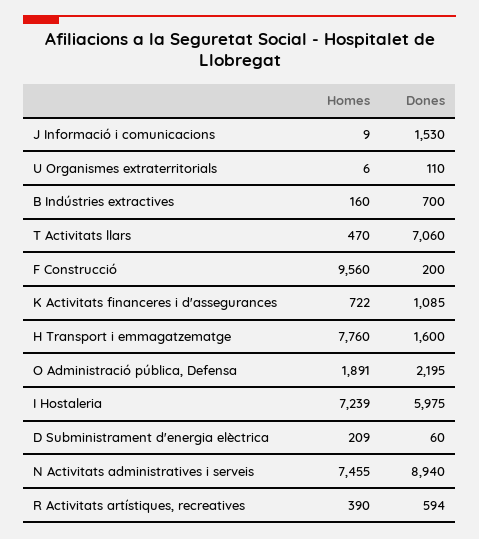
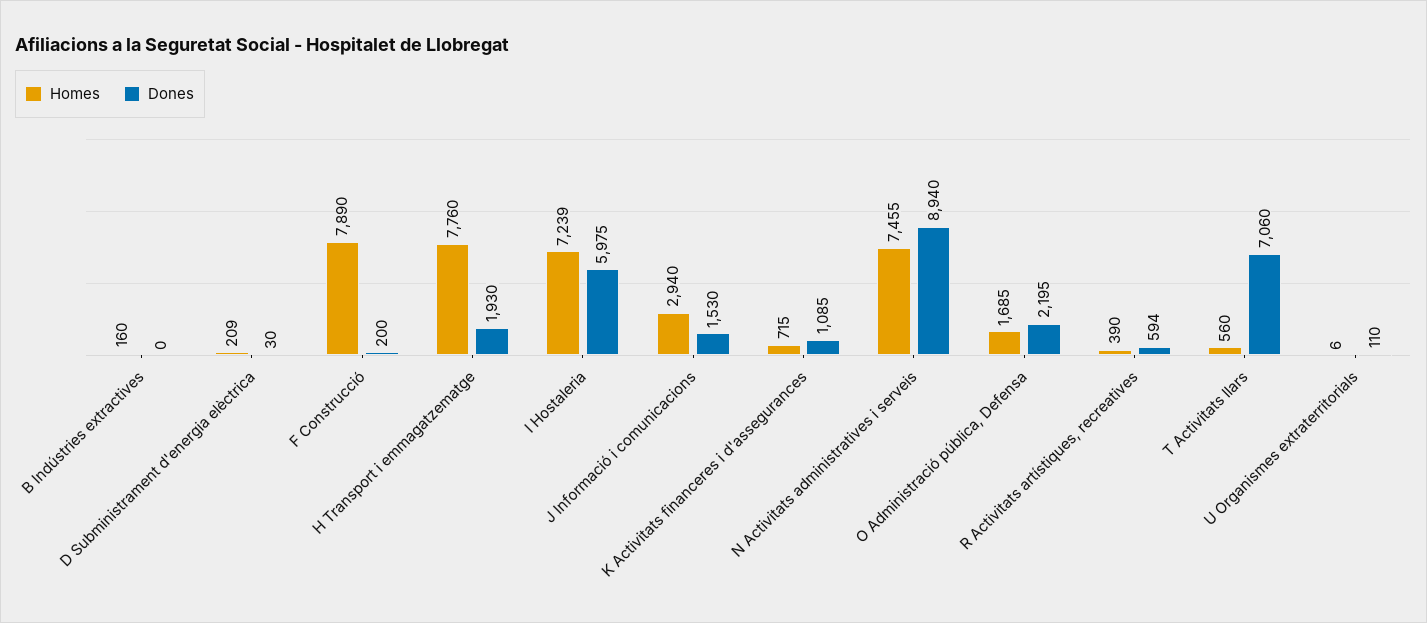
  {
    "Homes": {
-     "J Informació i comunicacions": 9,
+     "J Informació i comunicacions": 2940,
      "U Organismes extraterritorials": 6,
      "B Indústries extractives": 160,
-     "T Activitats llars": 470,
+     "T Activitats llars": 560,
-     "F Construcció": 9560,
+     "F Construcció": 7890,
-     "K Activitats financeres i d'assegurances": 722,
+     "K Activitats financeres i d'assegurances": 715,
      "H Transport i emmagatzematge": 7760,
-     "O Administració pública, Defensa": 1891,
+     "O Administració pública, Defensa": 1685,
      "I Hostaleria": 7239,
      "D Subministrament d'energia elèctrica": 209,
      "N Activitats administratives i serveis": 7455,
      "R Activitats artístiques, recreatives": 390
    },
    "Dones": {
      "J Informació i comunicacions": 1530,
      "U Organismes extraterritorials": 110,
-     "B Indústries extractives": 700,
+     "B Indústries extractives": 0,
      "T Activitats llars": 7060,
      "F Construcció": 200,
      "K Activitats financeres i d'assegurances": 1085,
-     "H Transport i emmagatzematge": 1600,
+     "H Transport i emmagatzematge": 1930,
      "O Administració pública, Defensa": 2195,
      "I Hostaleria": 5975,
-     "D Subministrament d'energia elèctrica": 60,
+     "D Subministrament d'energia elèctrica": 30,
      "N Activitats administratives i serveis": 8940,
      "R Activitats artístiques, recreatives": 594
    }
  }

